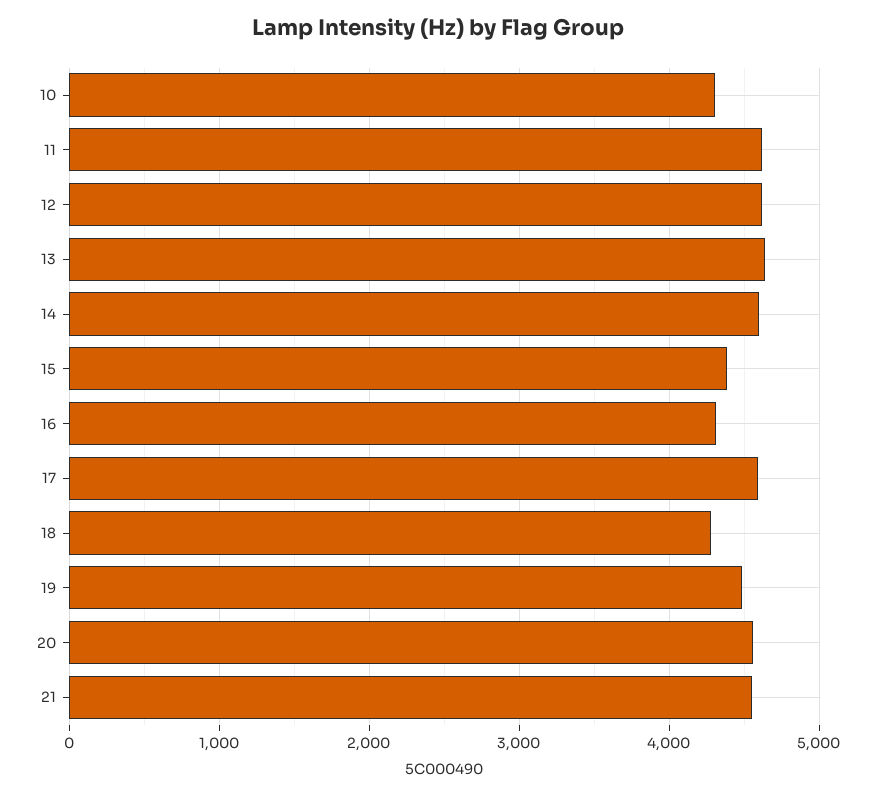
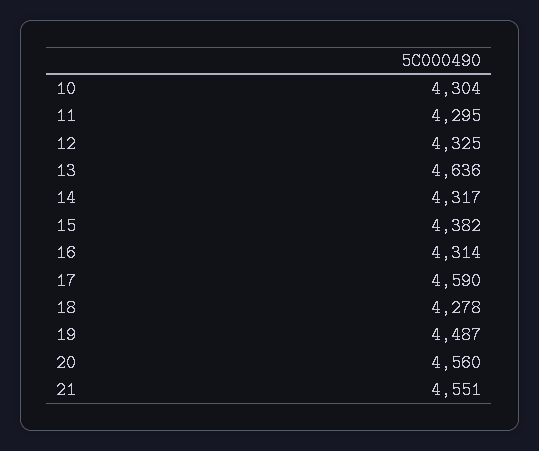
  {
    "10": 4304,
-   "11": 4600,
+   "11": 4295,
-   "12": 4600,
+   "12": 4325,
    "13": 4636,
-   "14": 4600,
+   "14": 4317,
    "15": 4382,
    "16": 4314,
    "17": 4590,
    "18": 4278,
    "19": 4487,
    "20": 4560,
    "21": 4551
  }

